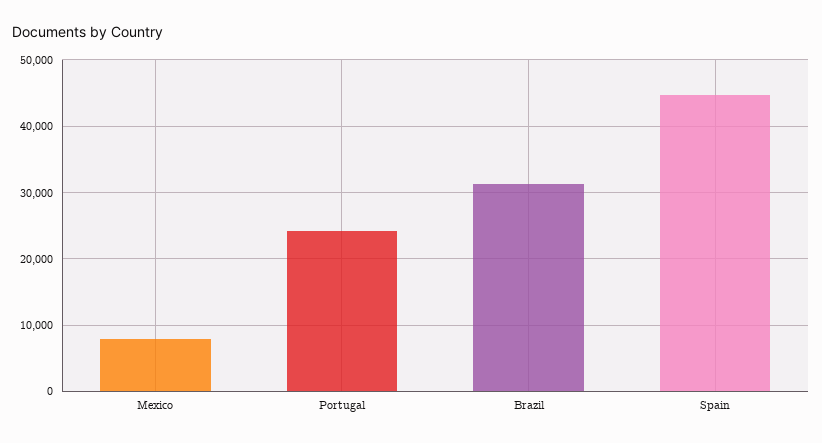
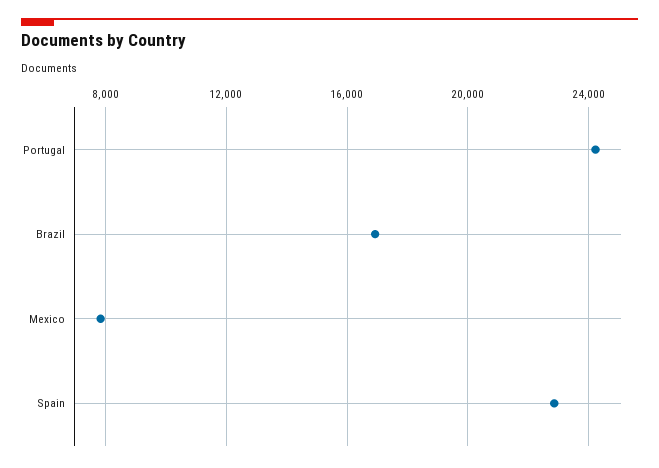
  {
    "Mexico": 8000,
    "Portugal": 24000,
-   "Brazil": 31000,
+   "Brazil": 17000,
-   "Spain": 45000
+   "Spain": 23000
  }

